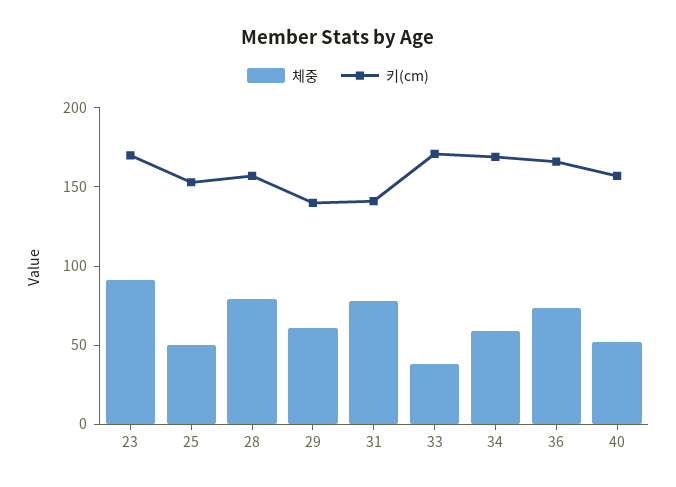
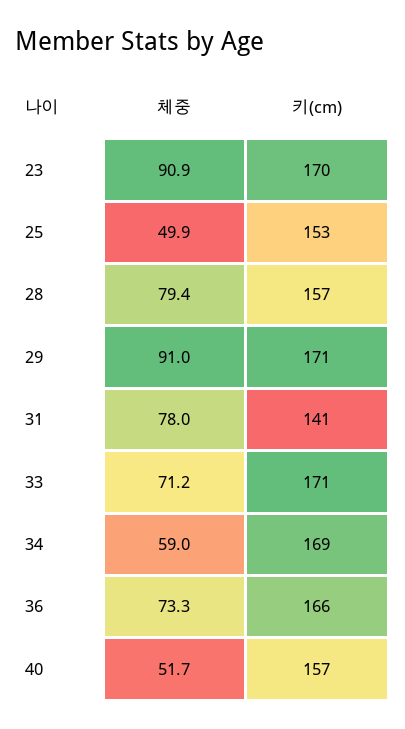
  {
    "체중": {
      "23": 90.9,
      "25": 49.9,
      "28": 79.4,
-     "29": 60,
+     "29": 91,
      "31": 78,
-     "33": 40,
+     "33": 71.2,
      "34": 59,
      "36": 73.3,
      "40": 51.7
    },
    "키(cm)": {
      "23": 170,
      "25": 153,
      "28": 157,
-     "29": 140,
+     "29": 171,
      "31": 141,
      "33": 171,
      "34": 169,
      "36": 166,
      "40": 157
    }
  }

